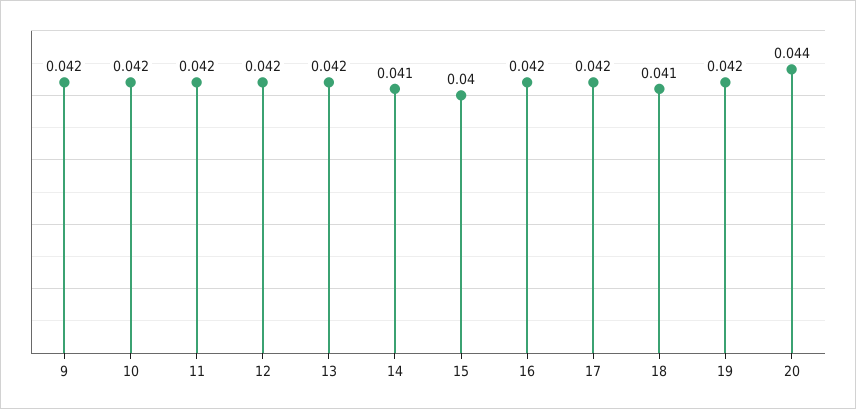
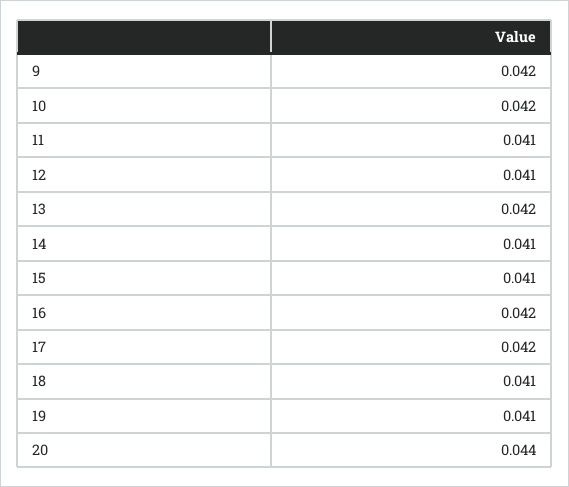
  {
    "9": 0.042,
    "10": 0.042,
-   "11": 0.042,
+   "11": 0.041,
-   "12": 0.042,
+   "12": 0.041,
    "13": 0.042,
    "14": 0.041,
-   "15": 0.04,
+   "15": 0.041,
    "16": 0.042,
    "17": 0.042,
    "18": 0.041,
-   "19": 0.042,
+   "19": 0.041,
    "20": 0.044
  }

